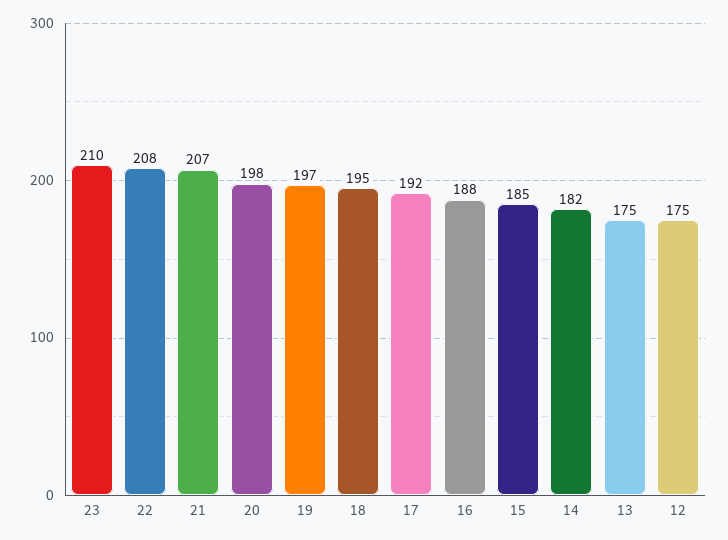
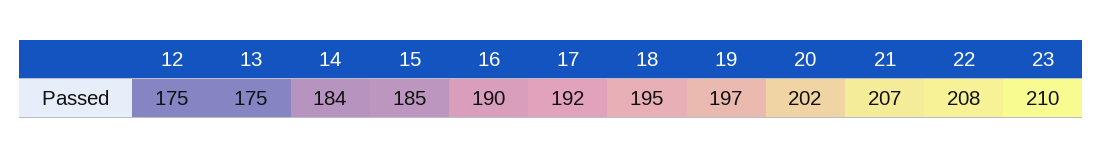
  {
    "23": 210,
    "22": 208,
    "21": 207,
-   "20": 198,
+   "20": 202,
    "19": 197,
    "18": 195,
    "17": 192,
-   "16": 188,
+   "16": 190,
    "15": 185,
-   "14": 182,
+   "14": 184,
    "13": 175,
    "12": 175
  }

